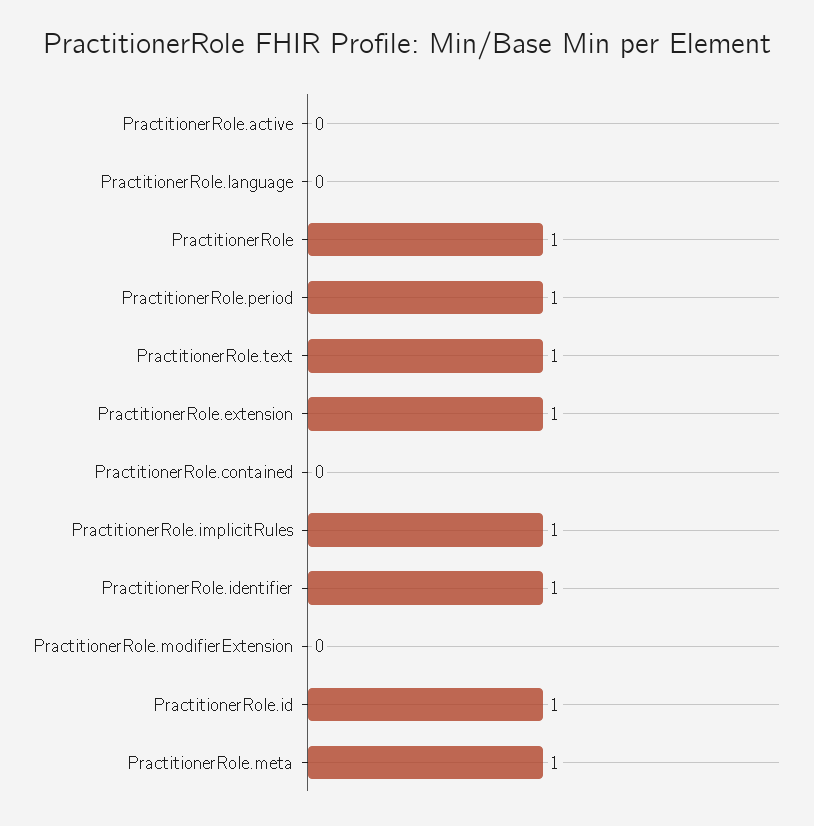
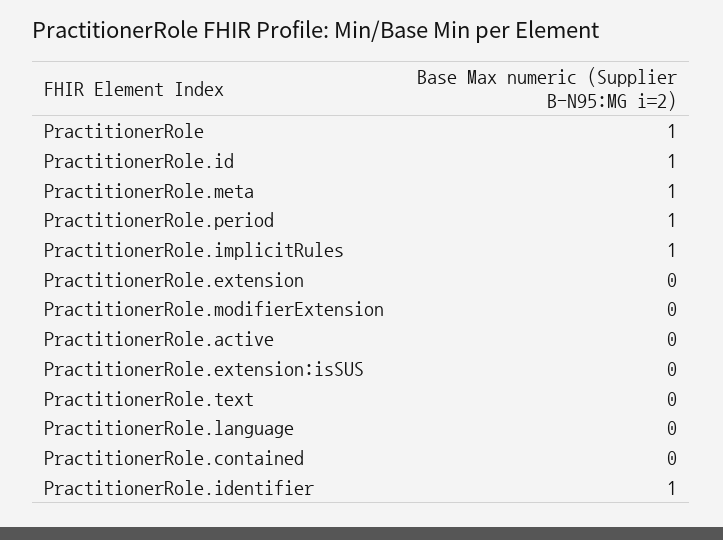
  {
    "PractitionerRole.active": 0,
    "PractitionerRole.language": 0,
    "PractitionerRole": 1,
    "PractitionerRole.period": 1,
-   "PractitionerRole.text": 1,
+   "PractitionerRole.text": 0,
-   "PractitionerRole.extension": 1,
+   "PractitionerRole.extension": 0,
    "PractitionerRole.contained": 0,
    "PractitionerRole.implicitRules": 1,
    "PractitionerRole.identifier": 1,
    "PractitionerRole.modifierExtension": 0,
    "PractitionerRole.id": 1,
-   "PractitionerRole.meta": 1
+   "PractitionerRole.meta": 1,
+   "PractitionerRole.extension:isSUS": 0
  }

